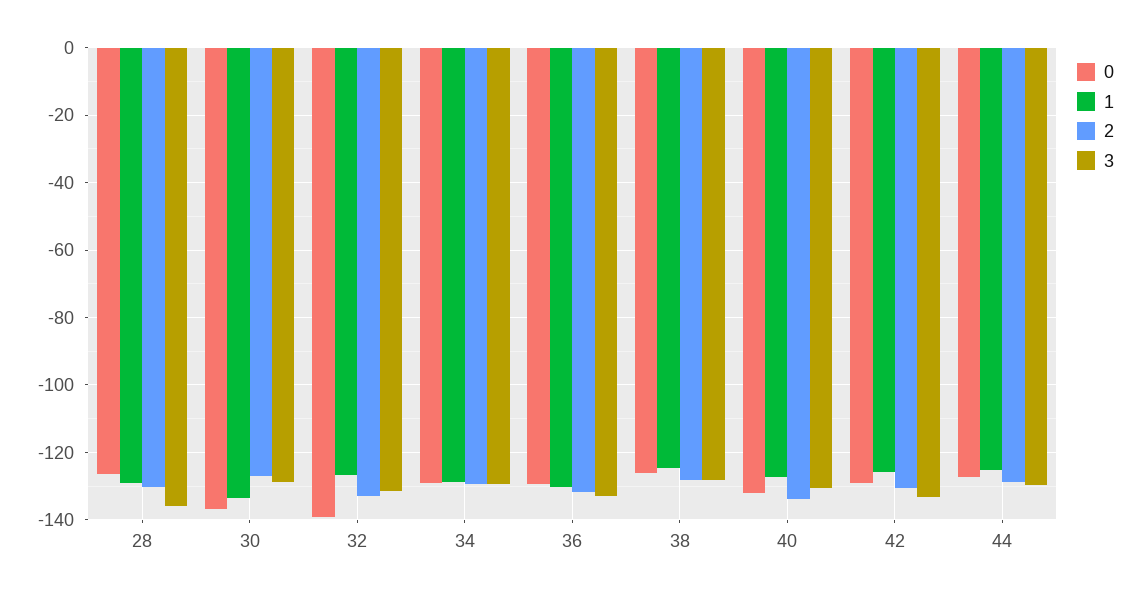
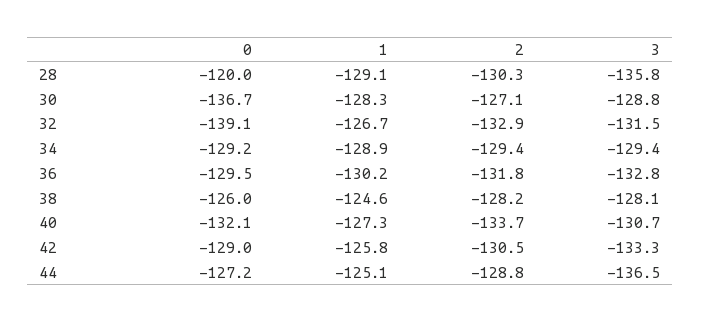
  {
    "0": {
-     "28": -126,
+     "28": -120,
      "30": -136.7,
      "32": -139.1,
      "34": -129.2,
      "36": -129.5,
      "38": -126,
      "40": -132.1,
      "42": -129,
      "44": -127.2
    },
    "1": {
      "28": -129.1,
-     "30": -134,
+     "30": -128.3,
      "32": -126.7,
      "34": -128.9,
      "36": -130.2,
      "38": -124.6,
      "40": -127.3,
      "42": -125.8,
      "44": -125.1
    },
    "2": {
      "28": -130.3,
      "30": -127.1,
      "32": -132.9,
      "34": -129.4,
      "36": -131.8,
      "38": -128.2,
      "40": -133.7,
      "42": -130.5,
      "44": -128.8
    },
    "3": {
      "28": -135.8,
      "30": -128.8,
      "32": -131.5,
      "34": -129.4,
      "36": -132.8,
      "38": -128.1,
      "40": -130.7,
      "42": -133.3,
-     "44": -130
+     "44": -136.5
    }
  }

